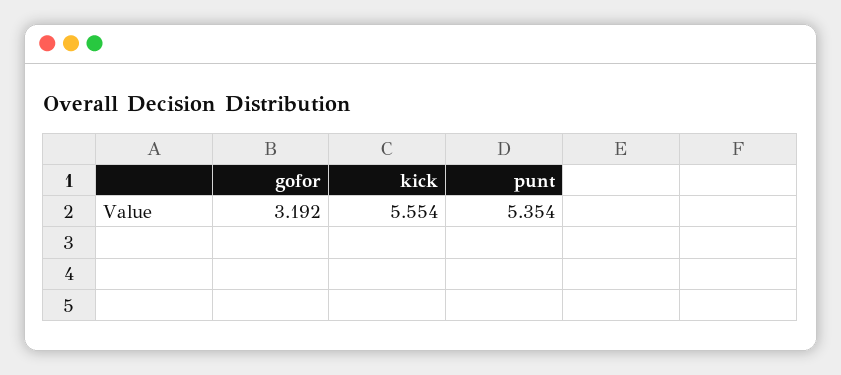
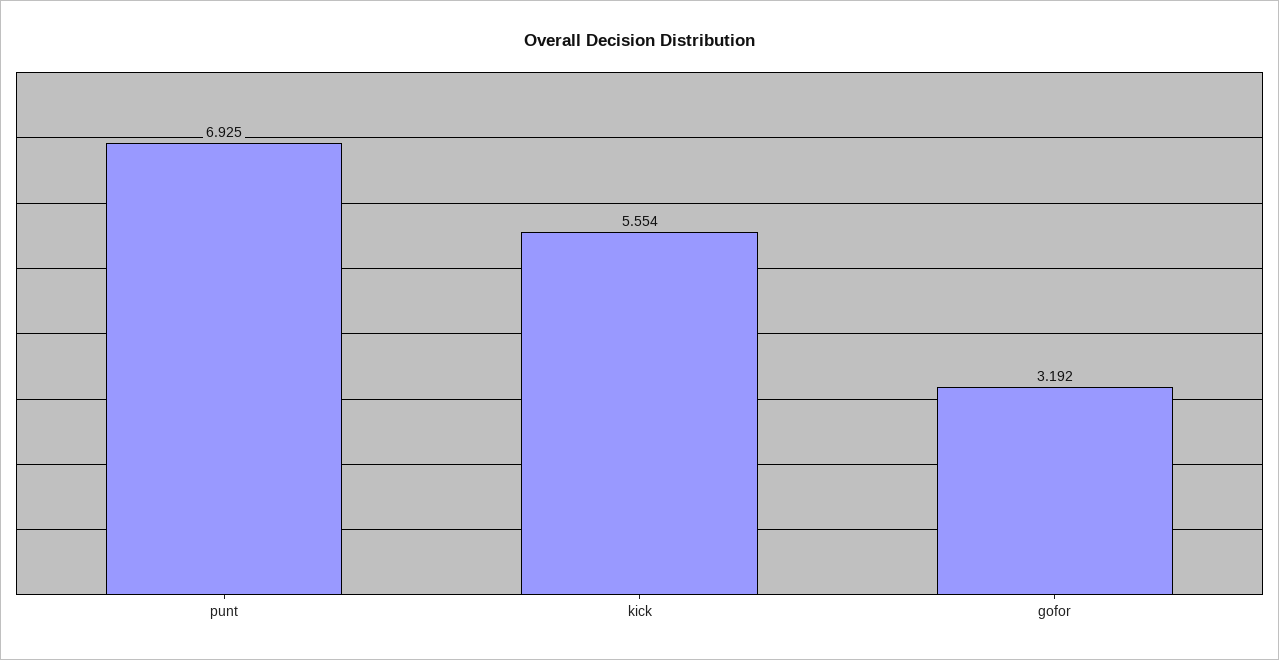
  {
    "gofor": 3.192,
    "kick": 5.554,
-   "punt": 5.354
+   "punt": 6.925
  }

